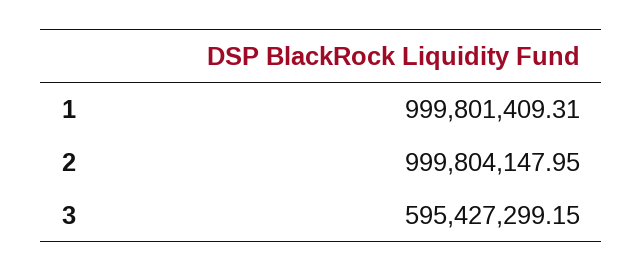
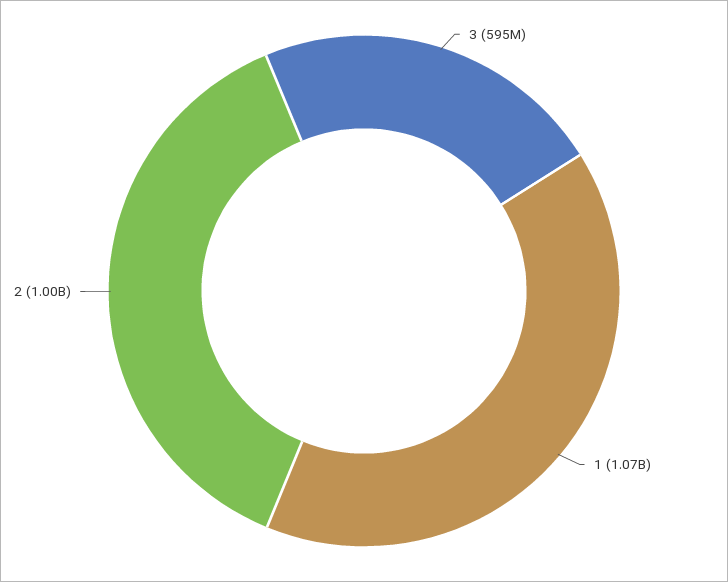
  {
-   "1": 999801409.31,
+   "1": 1070000000,
    "2": 999804147.95,
    "3": 595427299.15
  }

